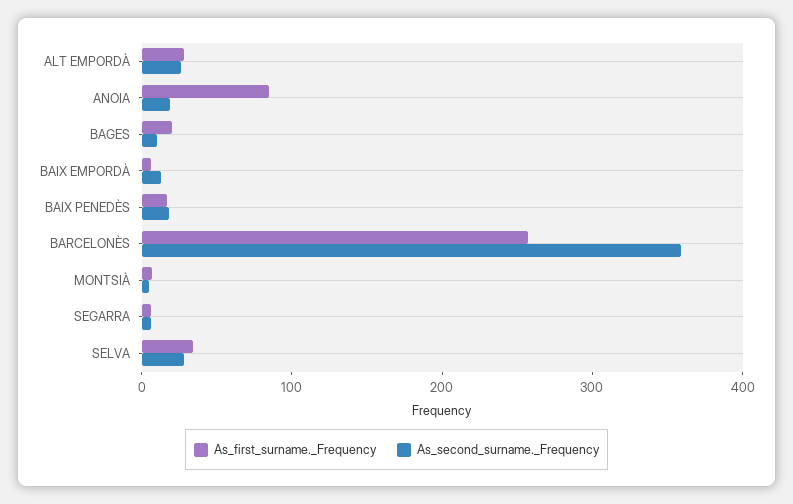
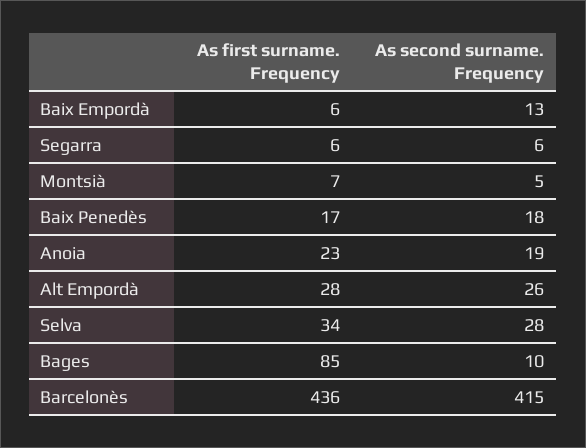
  {
    "As_first_surname._Frequency": {
      "ALT EMPORDÀ": 28,
-     "ANOIA": 80,
+     "ANOIA": 23,
-     "BAGES": 20,
+     "BAGES": 85,
      "BAIX EMPORDÀ": 6,
      "BAIX PENEDÈS": 17,
-     "BARCELONÈS": 260,
+     "BARCELONÈS": 436,
      "MONTSIÀ": 7,
      "SEGARRA": 6,
      "SELVA": 34
    },
    "As_second_surname._Frequency": {
      "ALT EMPORDÀ": 26,
      "ANOIA": 19,
      "BAGES": 10,
      "BAIX EMPORDÀ": 13,
      "BAIX PENEDÈS": 18,
-     "BARCELONÈS": 360,
+     "BARCELONÈS": 415,
      "MONTSIÀ": 5,
      "SEGARRA": 6,
      "SELVA": 28
    }
  }

